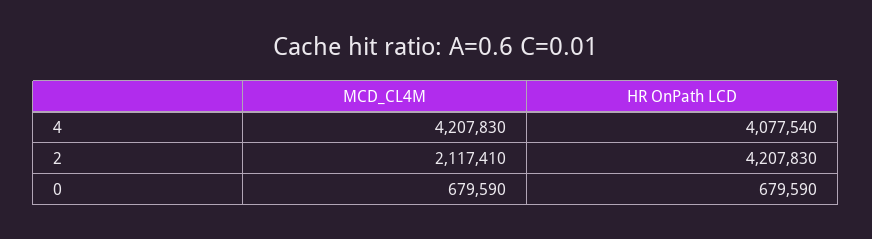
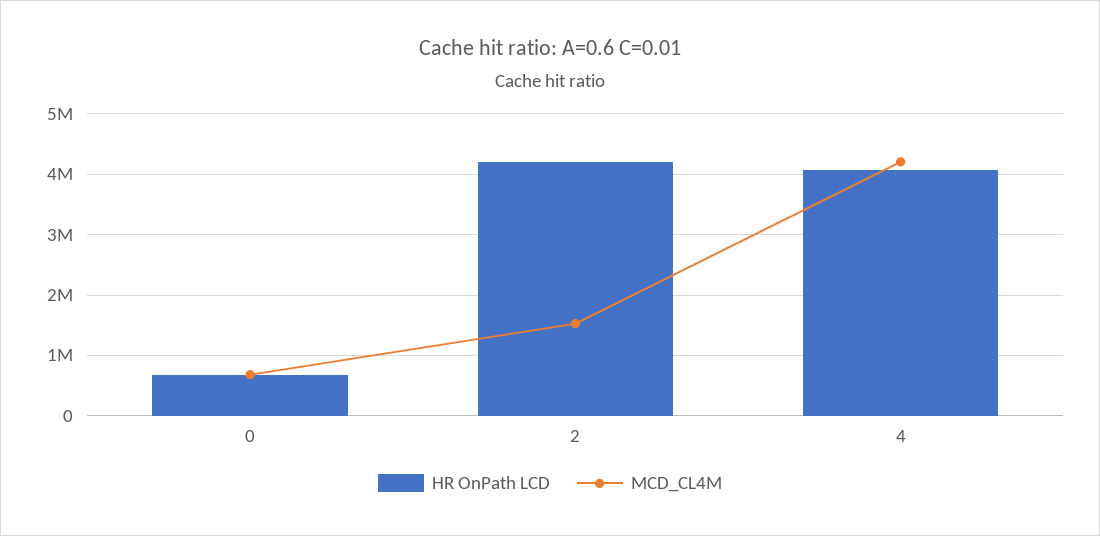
  {
    "MCD_CL4M": {
      "4": 4207830,
-     "2": 2117410,
+     "2": 1500000,
      "0": 679590
    },
    "HR OnPath LCD": {
      "4": 4077540,
      "2": 4207830,
      "0": 679590
    }
  }

